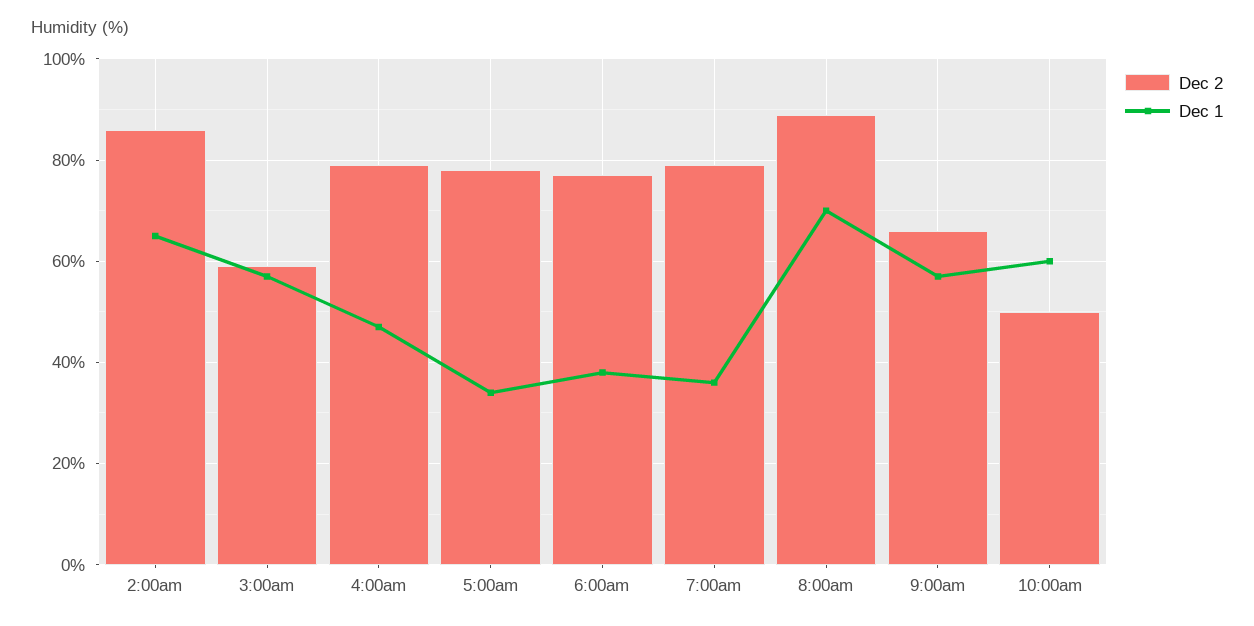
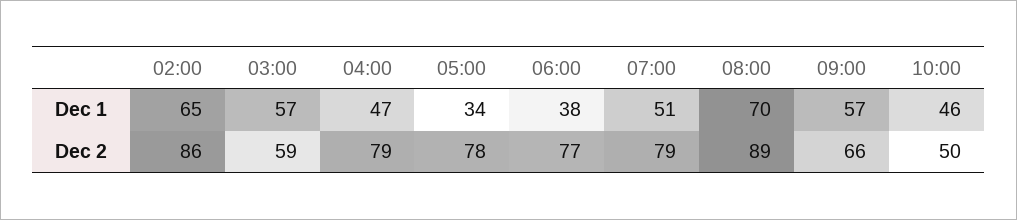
  {
    "Dec 2": {
      "2:00am": 86,
      "3:00am": 59,
      "4:00am": 79,
      "5:00am": 78,
      "6:00am": 77,
      "7:00am": 79,
      "8:00am": 89,
      "9:00am": 66,
      "10:00am": 50
    },
    "Dec 1": {
      "2:00am": 65,
      "3:00am": 57,
      "4:00am": 47,
      "5:00am": 34,
      "6:00am": 38,
-     "7:00am": 35,
+     "7:00am": 51,
      "8:00am": 70,
      "9:00am": 57,
-     "10:00am": 60
+     "10:00am": 46
    }
  }

